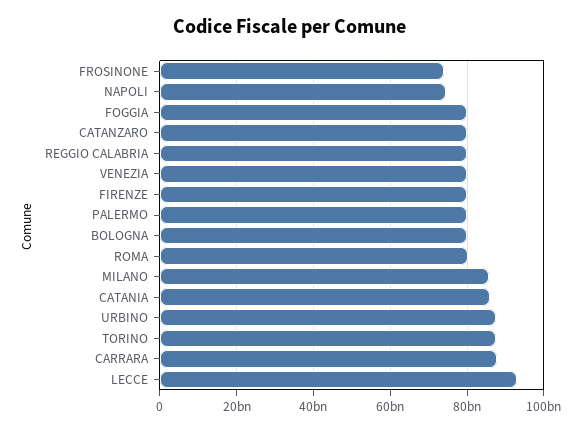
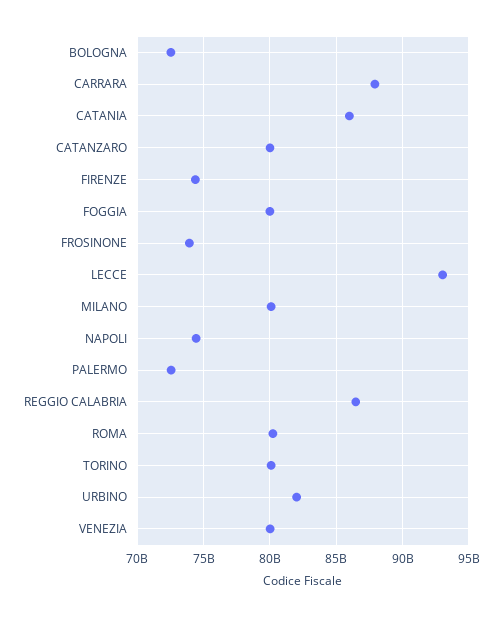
  {
    "FROSINONE": 74000000000,
    "NAPOLI": 74500000000,
    "FOGGIA": 80000000000,
    "CATANZARO": 80000000000,
-   "REGGIO CALABRIA": 80000000000,
+   "REGGIO CALABRIA": 86500000000,
    "VENEZIA": 80000000000,
-   "FIRENZE": 80000000000,
+   "FIRENZE": 74500000000,
-   "PALERMO": 80000000000,
+   "PALERMO": 72500000000,
-   "BOLOGNA": 80000000000,
+   "BOLOGNA": 72500000000,
    "ROMA": 80000000000,
-   "MILANO": 86000000000,
+   "MILANO": 80000000000,
    "CATANIA": 86000000000,
-   "URBINO": 88000000000,
+   "URBINO": 82000000000,
-   "TORINO": 88000000000,
+   "TORINO": 80000000000,
    "CARRARA": 88000000000,
    "LECCE": 93000000000
  }

